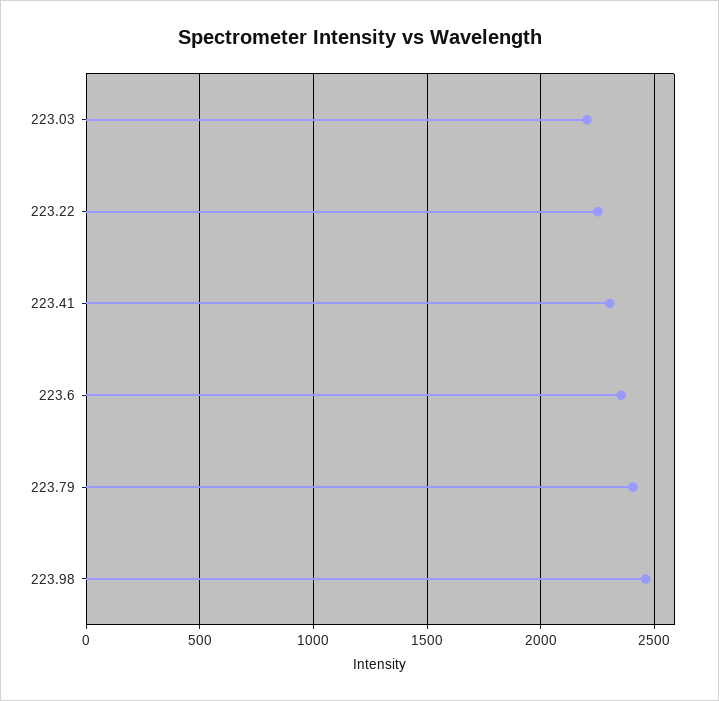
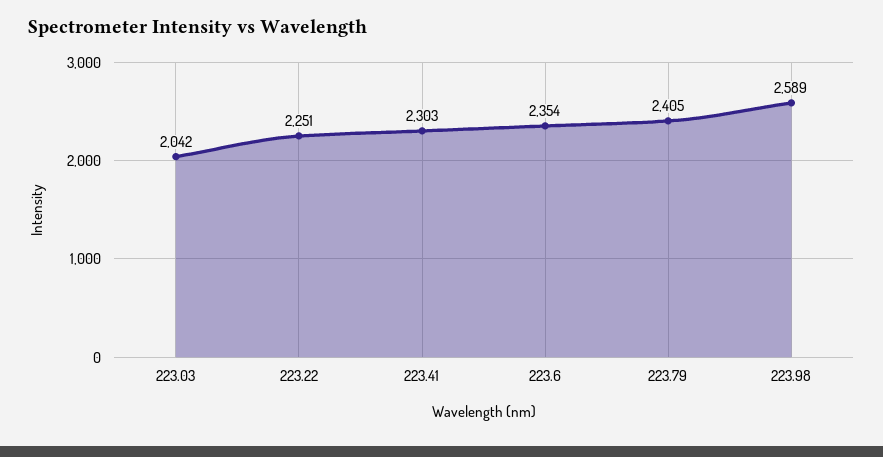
  {
-   "223.03": 2200,
+   "223.03": 2042,
    "223.22": 2251,
    "223.41": 2303,
    "223.6": 2354,
    "223.79": 2405,
-   "223.98": 2450
+   "223.98": 2589
  }

